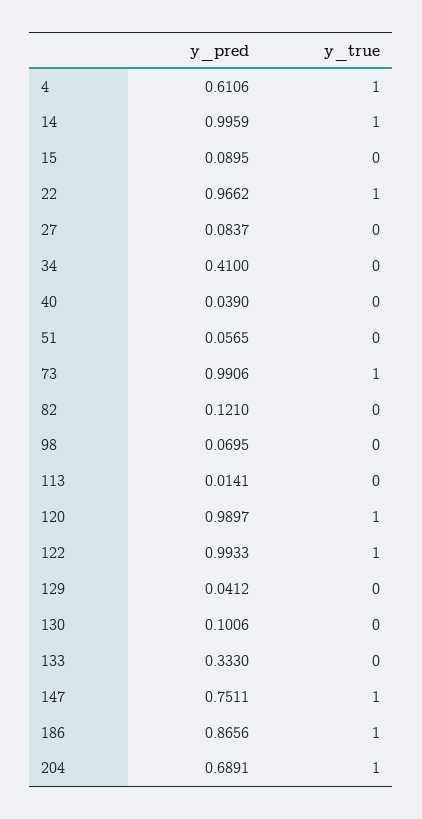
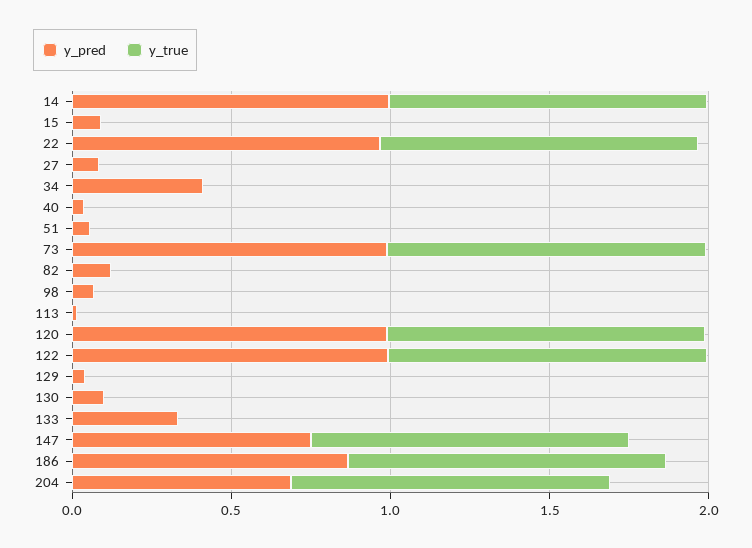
  {
    "y_pred": {
-     "4": 0.6106,
      "14": 0.9959,
      "15": 0.0895,
      "22": 0.9662,
      "27": 0.0837,
      "34": 0.41,
      "40": 0.039,
      "51": 0.0565,
      "73": 0.9906,
      "82": 0.121,
      "98": 0.0695,
      "113": 0.0141,
      "120": 0.9897,
      "122": 0.9933,
      "129": 0.0412,
      "130": 0.1006,
      "133": 0.333,
      "147": 0.7511,
      "186": 0.8656,
      "204": 0.6891
    },
    "y_true": {
-     "4": 1,
      "14": 1,
      "15": 0,
      "22": 1,
      "27": 0,
      "34": 0,
      "40": 0,
      "51": 0,
      "73": 1,
      "82": 0,
      "98": 0,
      "113": 0,
      "120": 1,
      "122": 1,
      "129": 0,
      "130": 0,
      "133": 0,
      "147": 1,
      "186": 1,
      "204": 1
    }
  }

